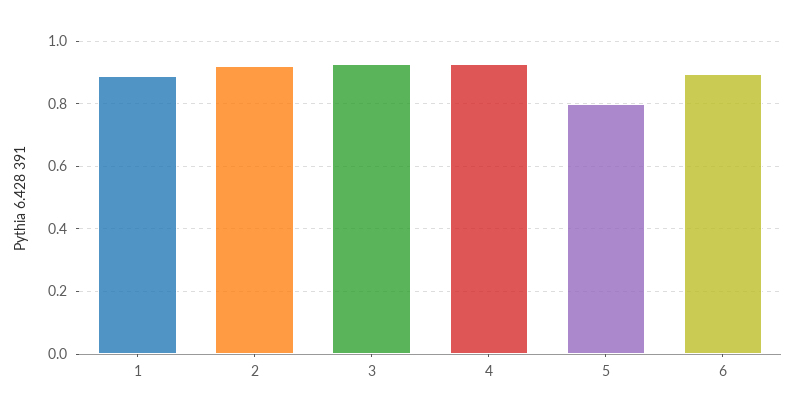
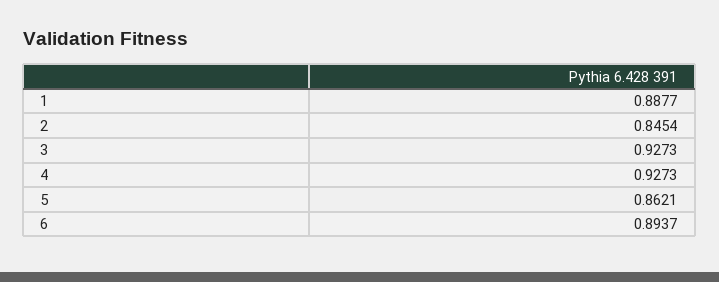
  {
    "1": 0.8877,
-   "2": 0.92,
+   "2": 0.8454,
    "3": 0.9273,
    "4": 0.9273,
-   "5": 0.8,
+   "5": 0.8621,
    "6": 0.8937
  }

